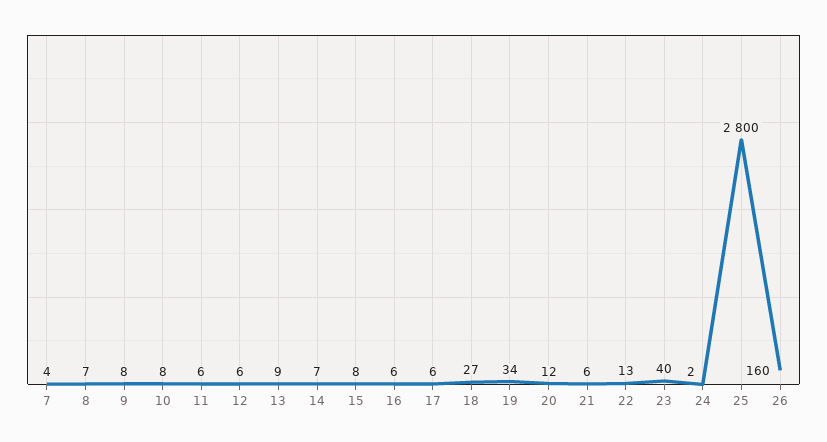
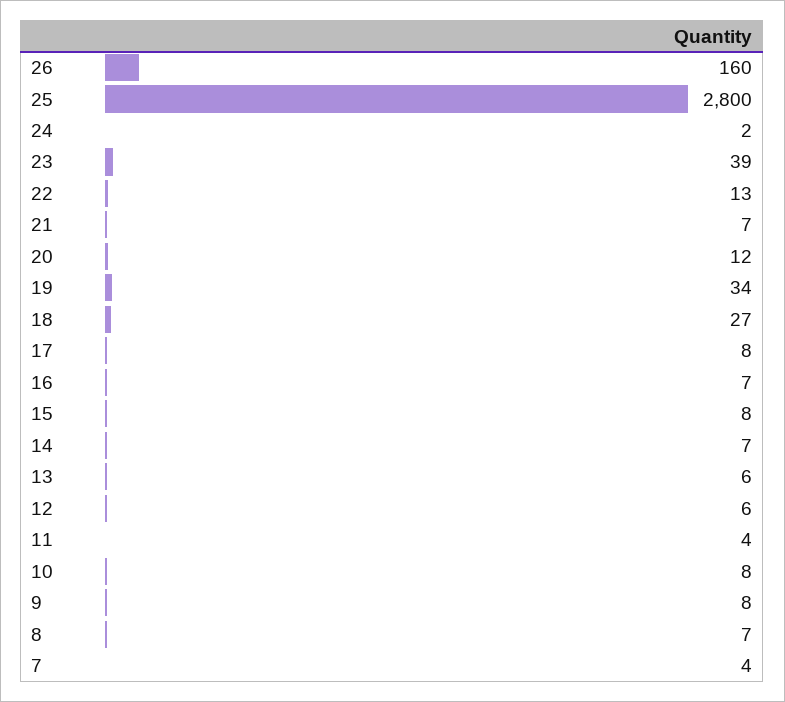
  {
    "7": 4,
    "8": 7,
    "9": 8,
    "10": 8,
-   "11": 6,
+   "11": 4,
    "12": 6,
-   "13": 9,
+   "13": 6,
    "14": 7,
    "15": 8,
-   "16": 6,
+   "16": 7,
-   "17": 6,
+   "17": 8,
    "18": 27,
    "19": 34,
    "20": 12,
-   "21": 6,
+   "21": 7,
    "22": 13,
-   "23": 40,
+   "23": 39,
    "24": 2,
    "25": 2800,
    "26": 160
  }

